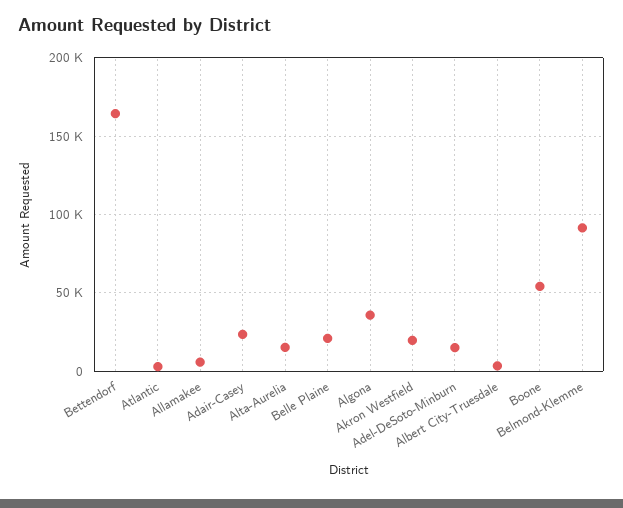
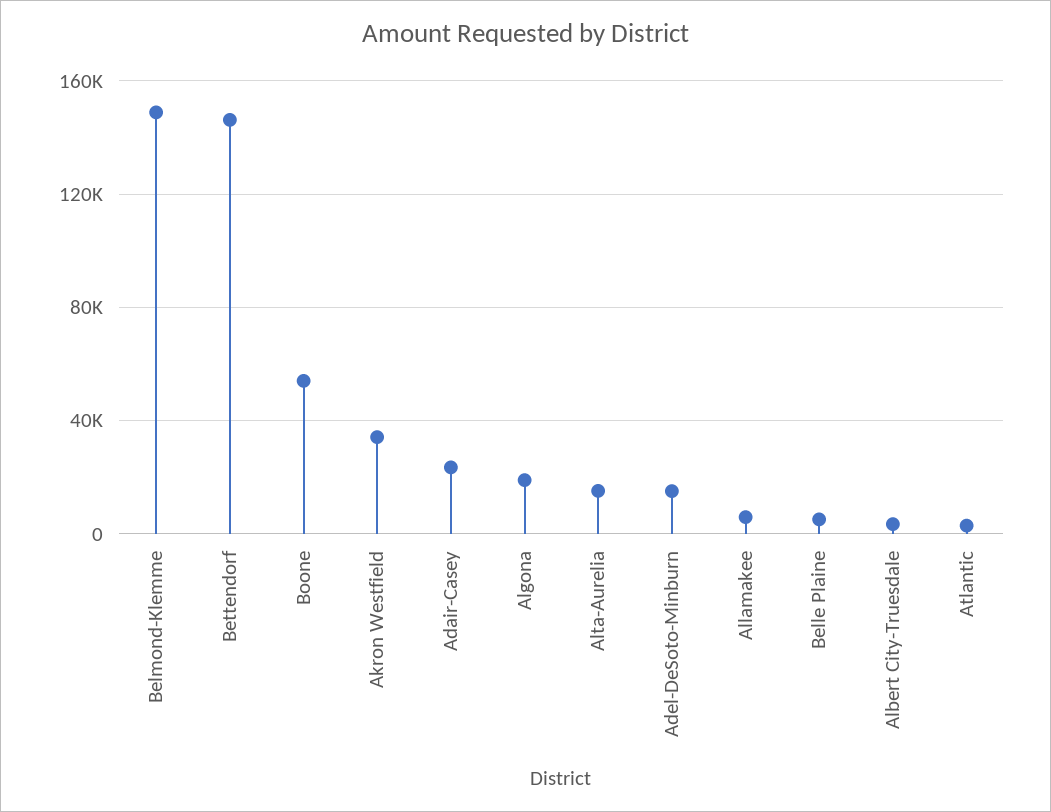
  {
-   "Bettendorf": 165000,
+   "Bettendorf": 145000,
    "Atlantic": 5000,
    "Allamakee": 5000,
    "Adair-Casey": 25000,
    "Alta-Aurelia": 15000,
-   "Belle Plaine": 20000,
+   "Belle Plaine": 5000,
-   "Algona": 35000,
+   "Algona": 20000,
-   "Akron Westfield": 20000,
+   "Akron Westfield": 35000,
    "Adel-DeSoto-Minburn": 15000,
    "Albert City-Truesdale": 5000,
    "Boone": 55000,
-   "Belmond-Klemme": 90000
+   "Belmond-Klemme": 150000
  }

